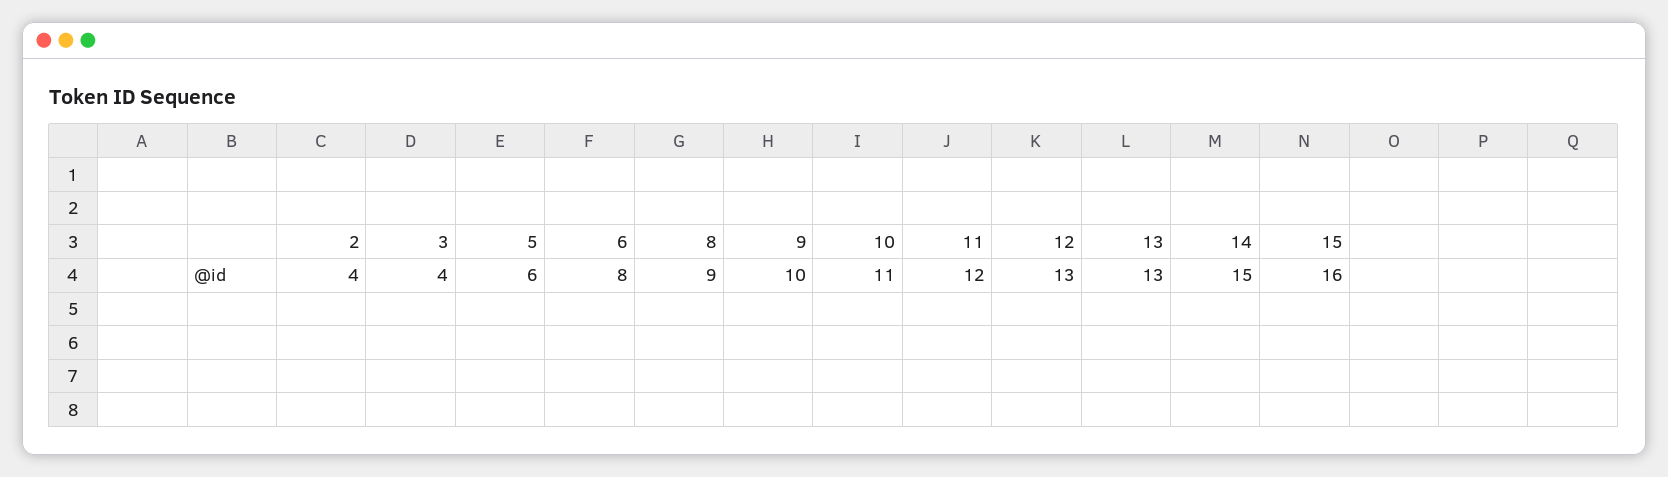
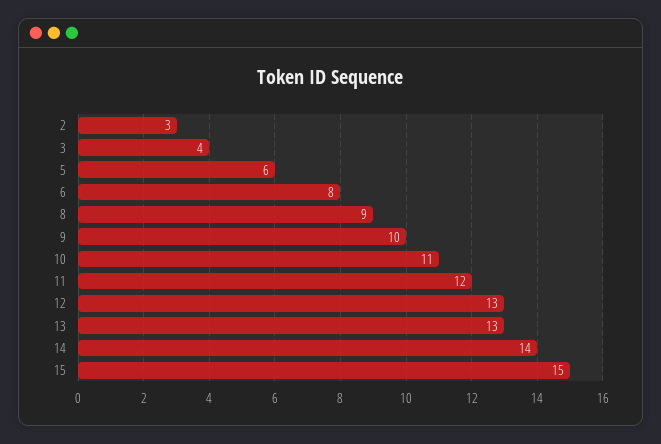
  {
-   "2": 4,
+   "2": 3,
    "3": 4,
    "5": 6,
    "6": 8,
    "8": 9,
    "9": 10,
    "10": 11,
    "11": 12,
    "12": 13,
    "13": 13,
-   "14": 15,
+   "14": 14,
-   "15": 16
+   "15": 15
  }

